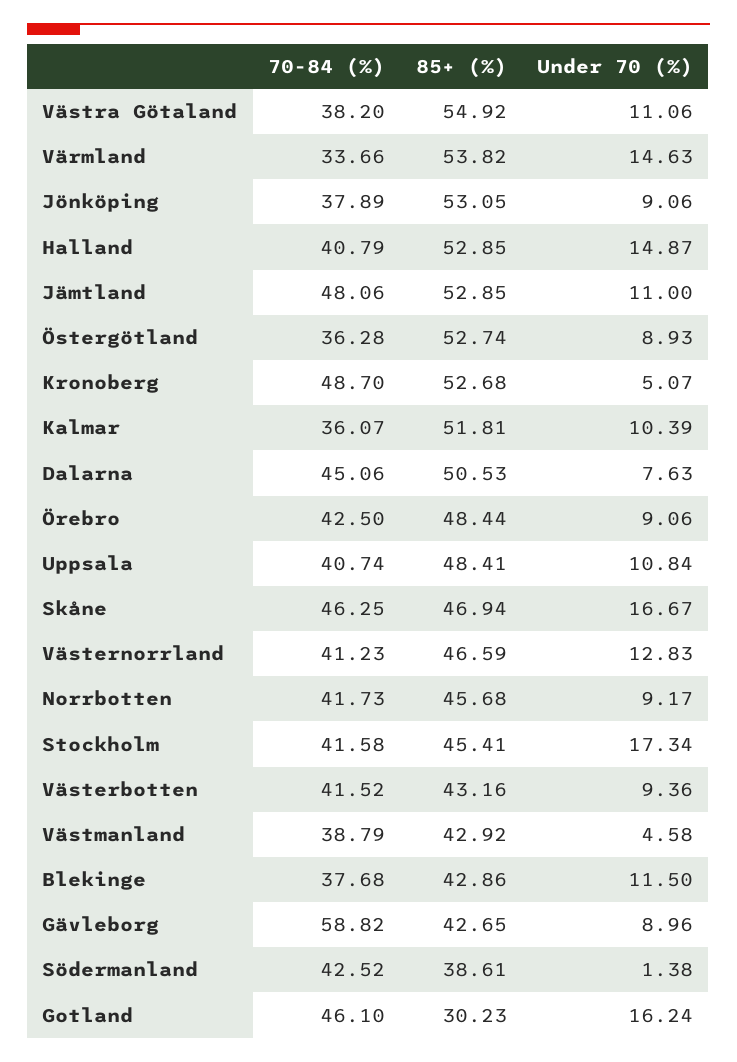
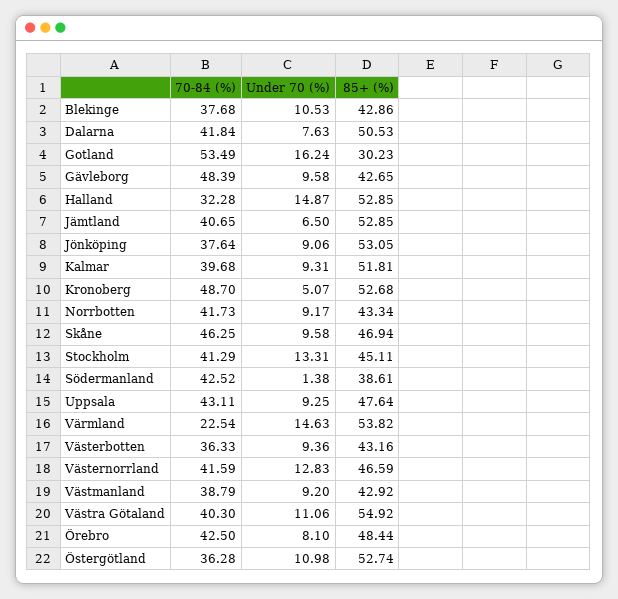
  {
    "70-84 (%)": {
-     "Västra Götaland": 38.2,
+     "Västra Götaland": 40.3,
-     "Värmland": 33.66,
+     "Värmland": 22.54,
-     "Jönköping": 37.89,
+     "Jönköping": 37.64,
-     "Halland": 40.79,
+     "Halland": 32.28,
-     "Jämtland": 48.06,
+     "Jämtland": 40.65,
      "Östergötland": 36.28,
      "Kronoberg": 48.7,
-     "Kalmar": 36.07,
+     "Kalmar": 39.68,
-     "Dalarna": 45.06,
+     "Dalarna": 41.84,
      "Örebro": 42.5,
-     "Uppsala": 40.74,
+     "Uppsala": 43.11,
      "Skåne": 46.25,
-     "Västernorrland": 41.23,
+     "Västernorrland": 41.59,
      "Norrbotten": 41.73,
-     "Stockholm": 41.58,
+     "Stockholm": 41.29,
-     "Västerbotten": 41.52,
+     "Västerbotten": 36.33,
      "Västmanland": 38.79,
      "Blekinge": 37.68,
-     "Gävleborg": 58.82,
+     "Gävleborg": 48.39,
      "Södermanland": 42.52,
-     "Gotland": 46.1
+     "Gotland": 53.49
    },
    "85+ (%)": {
      "Västra Götaland": 54.92,
      "Värmland": 53.82,
      "Jönköping": 53.05,
      "Halland": 52.85,
      "Jämtland": 52.85,
      "Östergötland": 52.74,
      "Kronoberg": 52.68,
      "Kalmar": 51.81,
      "Dalarna": 50.53,
      "Örebro": 48.44,
-     "Uppsala": 48.41,
+     "Uppsala": 47.64,
      "Skåne": 46.94,
      "Västernorrland": 46.59,
-     "Norrbotten": 45.68,
+     "Norrbotten": 43.34,
-     "Stockholm": 45.41,
+     "Stockholm": 45.11,
      "Västerbotten": 43.16,
      "Västmanland": 42.92,
      "Blekinge": 42.86,
      "Gävleborg": 42.65,
      "Södermanland": 38.61,
      "Gotland": 30.23
    },
    "Under 70 (%)": {
      "Västra Götaland": 11.06,
      "Värmland": 14.63,
      "Jönköping": 9.06,
      "Halland": 14.87,
-     "Jämtland": 11,
+     "Jämtland": 6.5,
-     "Östergötland": 8.93,
+     "Östergötland": 10.98,
      "Kronoberg": 5.07,
-     "Kalmar": 10.39,
+     "Kalmar": 9.31,
      "Dalarna": 7.63,
-     "Örebro": 9.06,
+     "Örebro": 8.1,
-     "Uppsala": 10.84,
+     "Uppsala": 9.25,
-     "Skåne": 16.67,
+     "Skåne": 9.58,
      "Västernorrland": 12.83,
      "Norrbotten": 9.17,
-     "Stockholm": 17.34,
+     "Stockholm": 13.31,
      "Västerbotten": 9.36,
-     "Västmanland": 4.58,
+     "Västmanland": 9.2,
-     "Blekinge": 11.5,
+     "Blekinge": 10.53,
-     "Gävleborg": 8.96,
+     "Gävleborg": 9.58,
      "Södermanland": 1.38,
      "Gotland": 16.24
    }
  }

